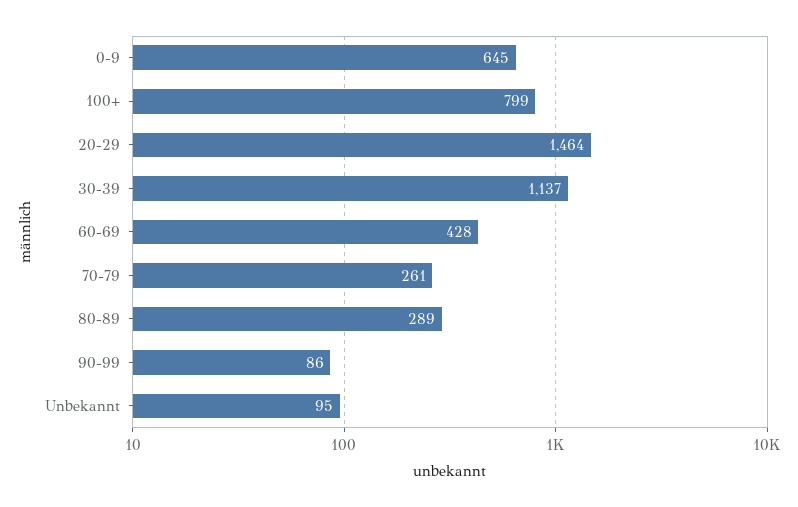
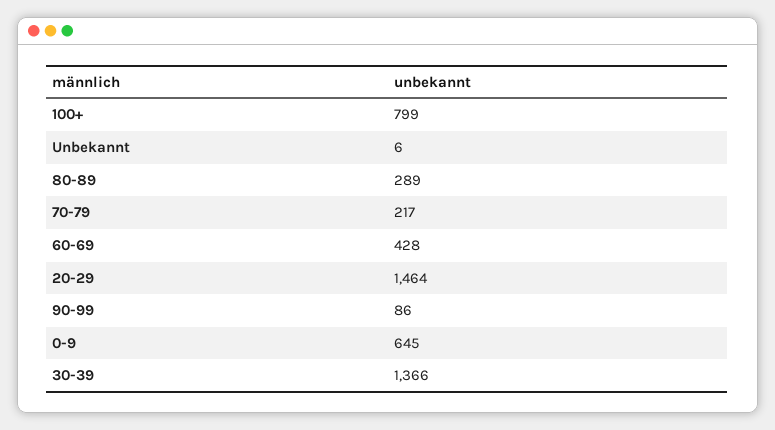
  {
    "0-9": 645,
    "100+": 799,
    "20-29": 1464,
-   "30-39": 1137,
+   "30-39": 1366,
    "60-69": 428,
-   "70-79": 261,
+   "70-79": 217,
    "80-89": 289,
    "90-99": 86,
-   "Unbekannt": 95
+   "Unbekannt": 6
  }

